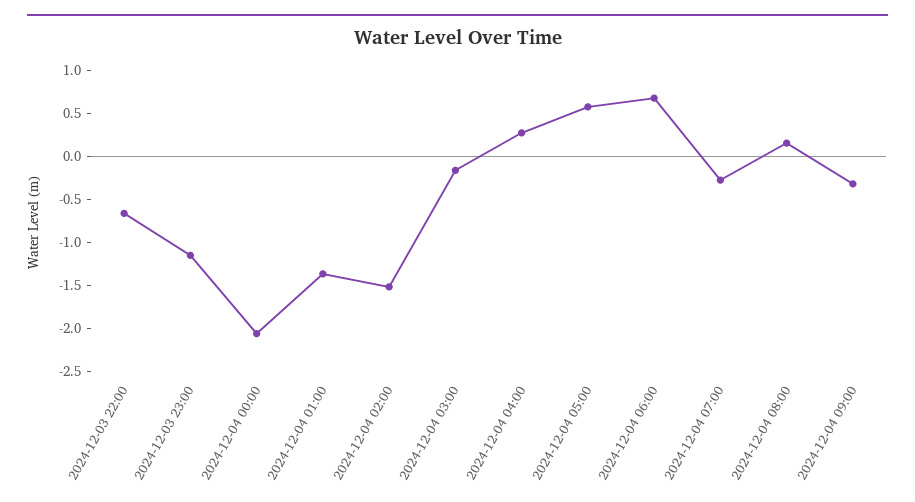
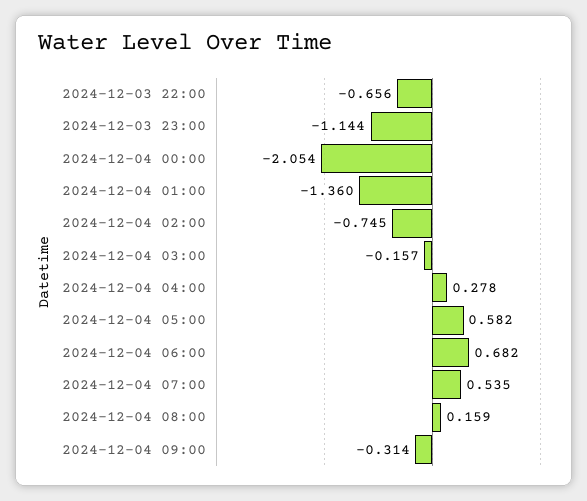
  {
    "2024-12-03 22:00": -0.656,
    "2024-12-03 23:00": -1.144,
    "2024-12-04 00:00": -2.054,
    "2024-12-04 01:00": -1.36,
-   "2024-12-04 02:00": -1.5,
+   "2024-12-04 02:00": -0.745,
    "2024-12-04 03:00": -0.157,
    "2024-12-04 04:00": 0.278,
    "2024-12-04 05:00": 0.582,
    "2024-12-04 06:00": 0.682,
-   "2024-12-04 07:00": -0.3,
+   "2024-12-04 07:00": 0.535,
    "2024-12-04 08:00": 0.159,
    "2024-12-04 09:00": -0.314
  }

